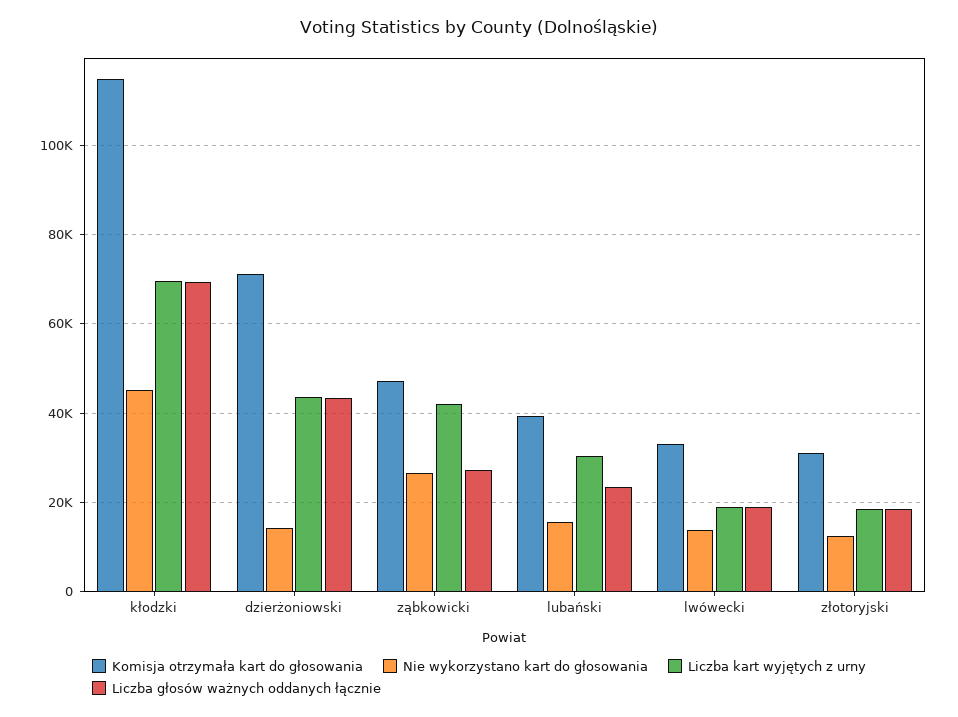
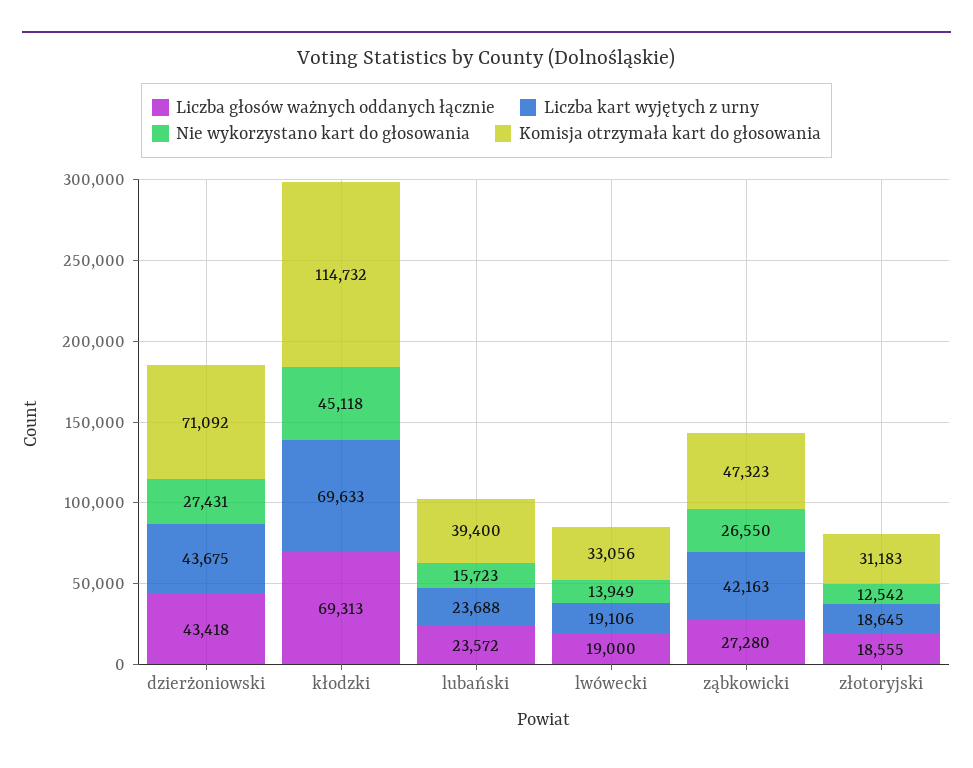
  {
    "Komisja otrzymała kart do głosowania": {
      "kłodzki": 114732,
      "dzierżoniowski": 71092,
      "ząbkowicki": 47323,
      "lubański": 39400,
      "lwówecki": 33056,
      "złotoryjski": 31183
    },
    "Nie wykorzystano kart do głosowania": {
      "kłodzki": 45118,
-     "dzierżoniowski": 14000,
+     "dzierżoniowski": 27431,
      "ząbkowicki": 26550,
      "lubański": 15723,
      "lwówecki": 13949,
      "złotoryjski": 12542
    },
    "Liczba kart wyjętych z urny": {
      "kłodzki": 69633,
      "dzierżoniowski": 43675,
      "ząbkowicki": 42163,
-     "lubański": 30000,
+     "lubański": 23688,
      "lwówecki": 19106,
      "złotoryjski": 18645
    },
    "Liczba głosów ważnych oddanych łącznie": {
      "kłodzki": 69313,
      "dzierżoniowski": 43418,
      "ząbkowicki": 27280,
      "lubański": 23572,
      "lwówecki": 19000,
      "złotoryjski": 18555
    }
  }

